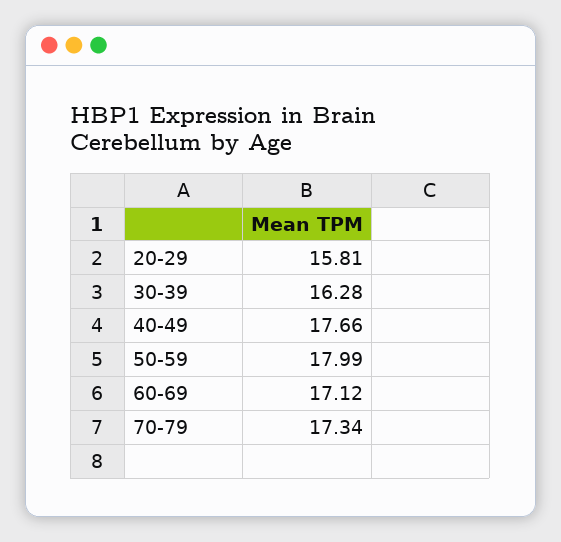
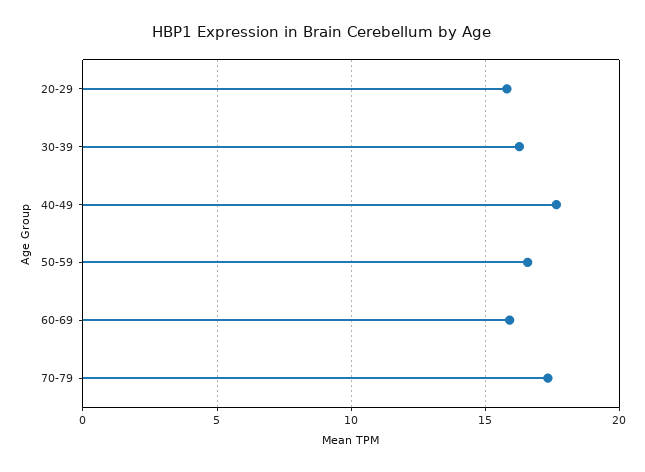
  {
    "20-29": 15.81,
    "30-39": 16.28,
    "40-49": 17.66,
-   "50-59": 17.99,
+   "50-59": 16.5,
-   "60-69": 17.12,
+   "60-69": 16,
    "70-79": 17.34
  }

